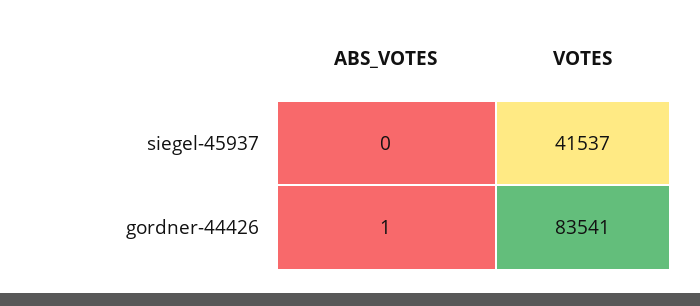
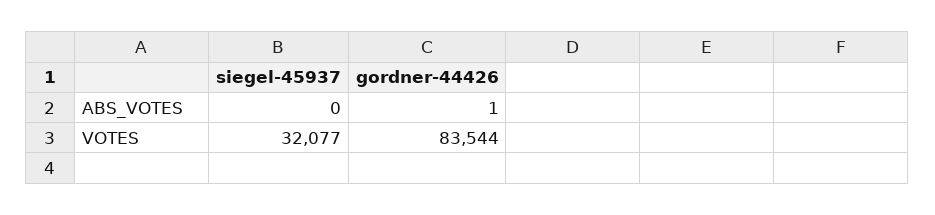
  {
    "ABS_VOTES": {
      "siegel-45937": 0,
      "gordner-44426": 1
    },
    "VOTES": {
-     "siegel-45937": 41537,
+     "siegel-45937": 32077,
-     "gordner-44426": 83541
+     "gordner-44426": 83544
    }
  }

